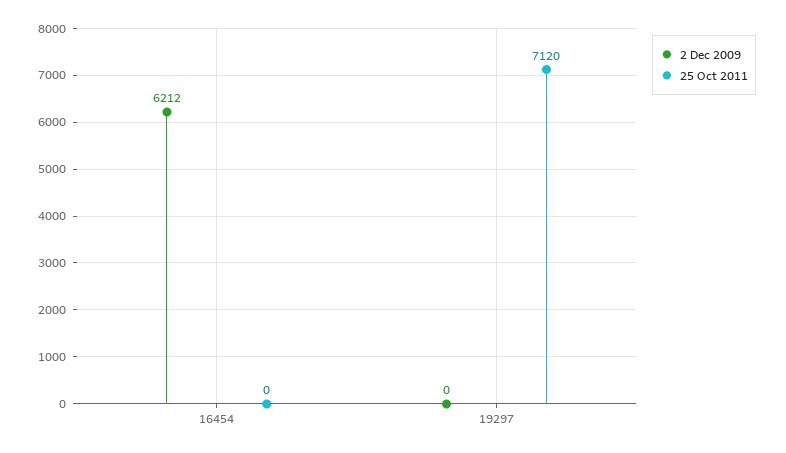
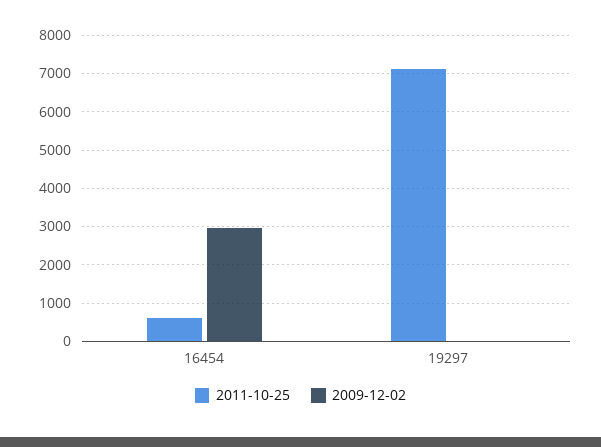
  {
    "2 Dec 2009": {
-     "16454": 6212,
+     "16454": 3000,
      "19297": 0
    },
    "25 Oct 2011": {
-     "16454": 0,
+     "16454": 600,
      "19297": 7120
    }
  }

